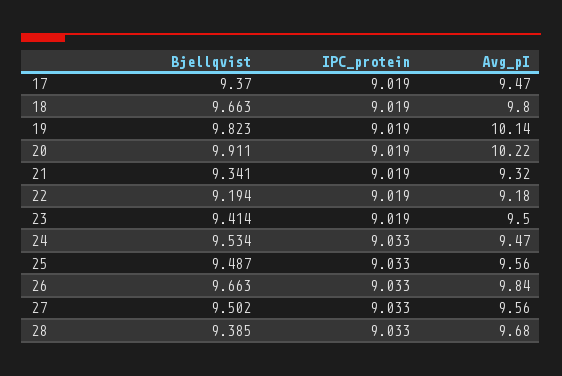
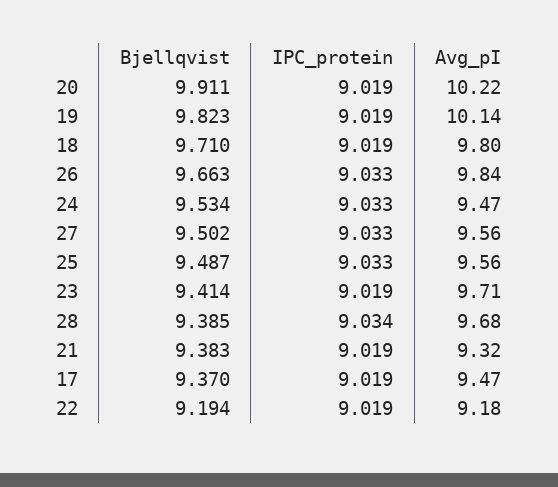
  {
    "Bjellqvist": {
      "17": 9.37,
-     "18": 9.663,
+     "18": 9.71,
      "19": 9.823,
      "20": 9.911,
-     "21": 9.341,
+     "21": 9.383,
      "22": 9.194,
      "23": 9.414,
      "24": 9.534,
      "25": 9.487,
      "26": 9.663,
      "27": 9.502,
      "28": 9.385
    },
    "IPC_protein": {
      "17": 9.019,
      "18": 9.019,
      "19": 9.019,
      "20": 9.019,
      "21": 9.019,
      "22": 9.019,
      "23": 9.019,
      "24": 9.033,
      "25": 9.033,
      "26": 9.033,
      "27": 9.033,
-     "28": 9.033
+     "28": 9.034
    },
    "Avg_pI": {
      "17": 9.47,
      "18": 9.8,
      "19": 10.14,
      "20": 10.22,
      "21": 9.32,
      "22": 9.18,
-     "23": 9.5,
+     "23": 9.71,
      "24": 9.47,
      "25": 9.56,
      "26": 9.84,
      "27": 9.56,
      "28": 9.68
    }
  }

